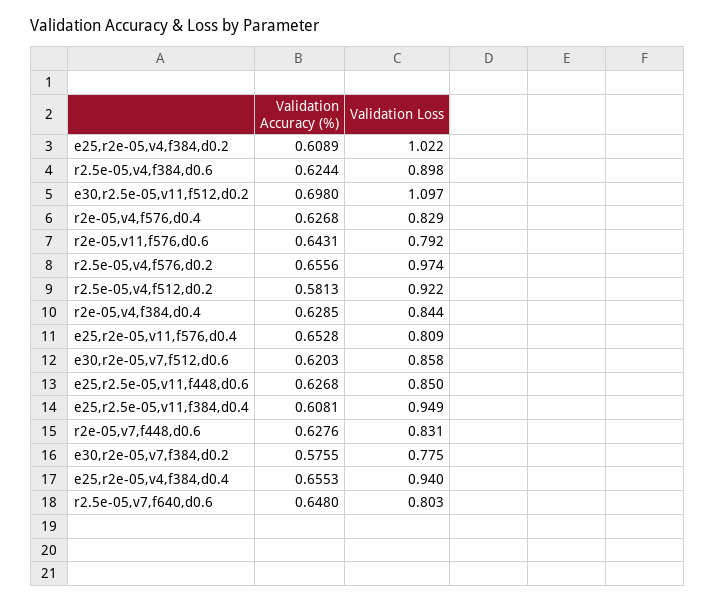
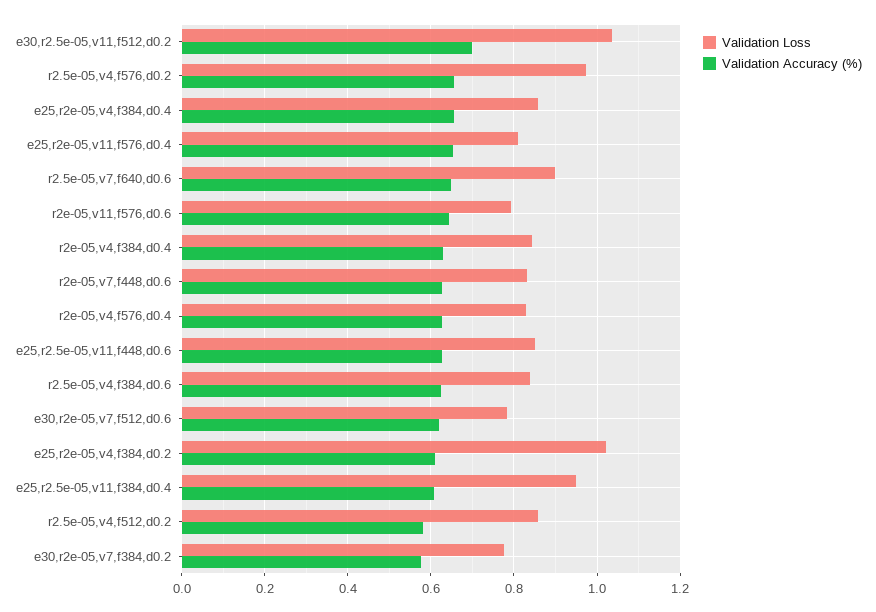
  {
    "Validation Accuracy (%)": {
      "e25,r2e-05,v4,f384,d0.2": 0.6089,
      "r2.5e-05,v4,f384,d0.6": 0.6244,
      "e30,r2.5e-05,v11,f512,d0.2": 0.698,
      "r2e-05,v4,f576,d0.4": 0.6268,
      "r2e-05,v11,f576,d0.6": 0.6431,
      "r2.5e-05,v4,f576,d0.2": 0.6556,
      "r2.5e-05,v4,f512,d0.2": 0.5813,
      "r2e-05,v4,f384,d0.4": 0.6285,
      "e25,r2e-05,v11,f576,d0.4": 0.6528,
      "e30,r2e-05,v7,f512,d0.6": 0.6203,
      "e25,r2.5e-05,v11,f448,d0.6": 0.6268,
      "e25,r2.5e-05,v11,f384,d0.4": 0.6081,
      "r2e-05,v7,f448,d0.6": 0.6276,
      "e30,r2e-05,v7,f384,d0.2": 0.5755,
      "e25,r2e-05,v4,f384,d0.4": 0.6553,
      "r2.5e-05,v7,f640,d0.6": 0.648
    },
    "Validation Loss": {
      "e25,r2e-05,v4,f384,d0.2": 1.022,
-     "r2.5e-05,v4,f384,d0.6": 0.898,
+     "r2.5e-05,v4,f384,d0.6": 0.84,
-     "e30,r2.5e-05,v11,f512,d0.2": 1.097,
+     "e30,r2.5e-05,v11,f512,d0.2": 1.04,
      "r2e-05,v4,f576,d0.4": 0.829,
      "r2e-05,v11,f576,d0.6": 0.792,
      "r2.5e-05,v4,f576,d0.2": 0.974,
-     "r2.5e-05,v4,f512,d0.2": 0.922,
+     "r2.5e-05,v4,f512,d0.2": 0.86,
      "r2e-05,v4,f384,d0.4": 0.844,
      "e25,r2e-05,v11,f576,d0.4": 0.809,
-     "e30,r2e-05,v7,f512,d0.6": 0.858,
+     "e30,r2e-05,v7,f512,d0.6": 0.78,
      "e25,r2.5e-05,v11,f448,d0.6": 0.85,
      "e25,r2.5e-05,v11,f384,d0.4": 0.949,
      "r2e-05,v7,f448,d0.6": 0.831,
      "e30,r2e-05,v7,f384,d0.2": 0.775,
-     "e25,r2e-05,v4,f384,d0.4": 0.94,
+     "e25,r2e-05,v4,f384,d0.4": 0.86,
-     "r2.5e-05,v7,f640,d0.6": 0.803
+     "r2.5e-05,v7,f640,d0.6": 0.9
    }
  }

